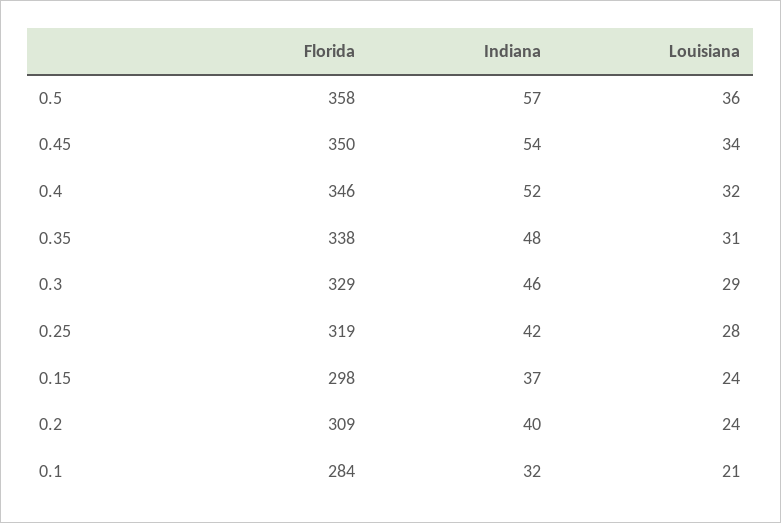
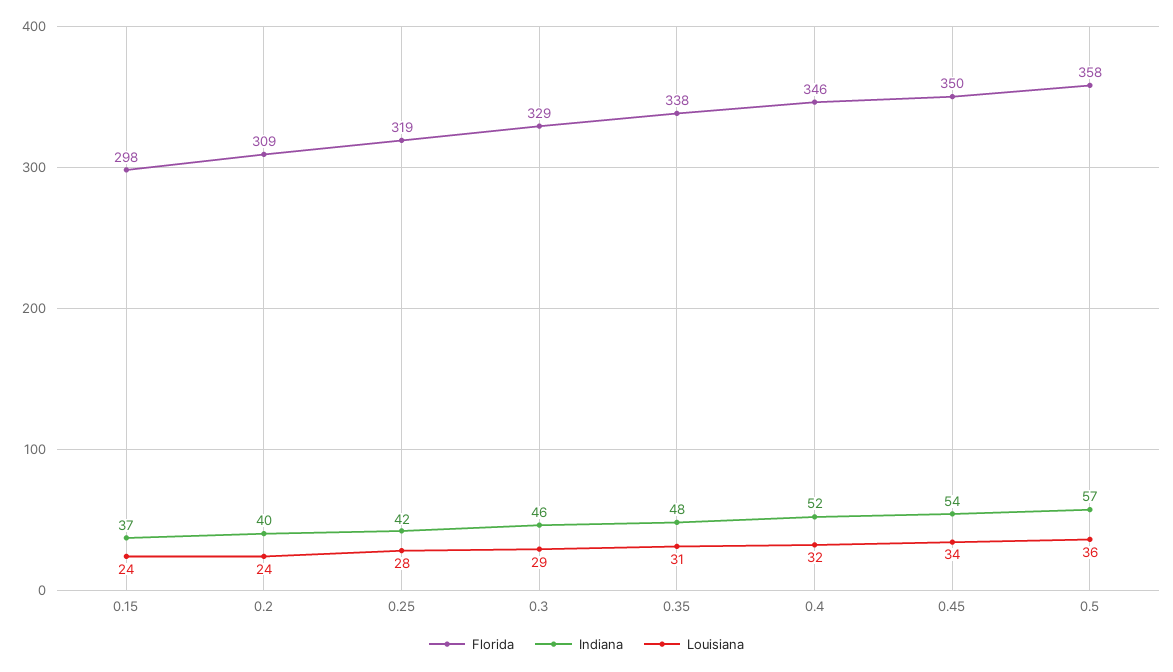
  {
    "Florida": {
      "0.5": 358,
      "0.45": 350,
      "0.4": 346,
      "0.35": 338,
      "0.3": 329,
      "0.25": 319,
      "0.15": 298,
-     "0.2": 309,
+     "0.2": 309
-     "0.1": 284
    },
    "Indiana": {
      "0.5": 57,
      "0.45": 54,
      "0.4": 52,
      "0.35": 48,
      "0.3": 46,
      "0.25": 42,
      "0.15": 37,
-     "0.2": 40,
+     "0.2": 40
-     "0.1": 32
    },
    "Louisiana": {
      "0.5": 36,
      "0.45": 34,
      "0.4": 32,
      "0.35": 31,
      "0.3": 29,
      "0.25": 28,
      "0.15": 24,
-     "0.2": 24,
+     "0.2": 24
-     "0.1": 21
    }
  }

